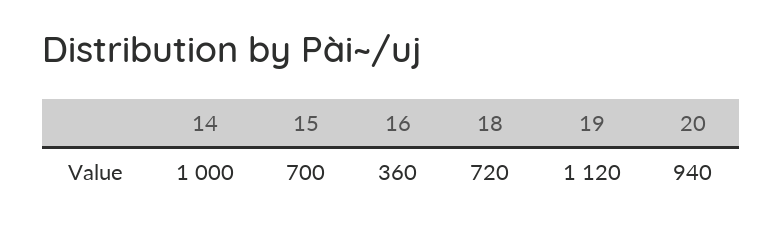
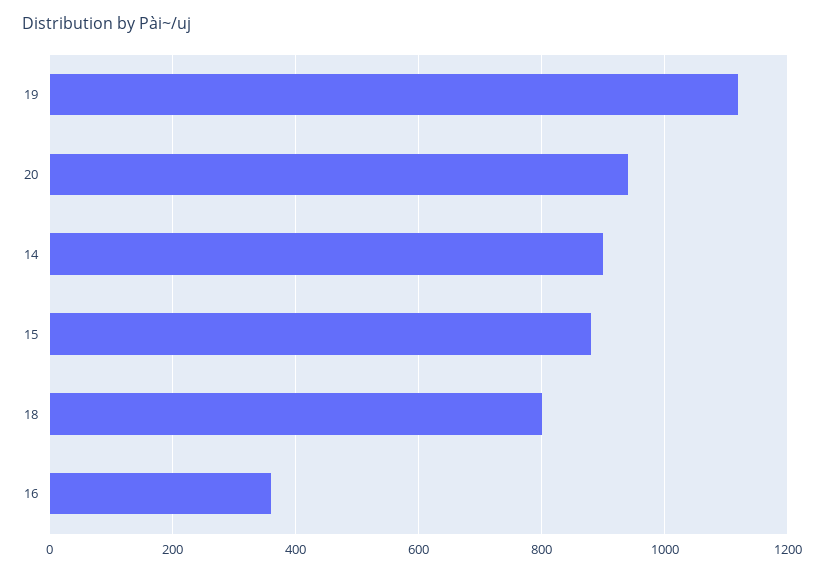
  {
-   "14": 1000,
+   "14": 900,
-   "15": 700,
+   "15": 880,
    "16": 360,
-   "18": 720,
+   "18": 800,
    "19": 1120,
    "20": 940
  }

